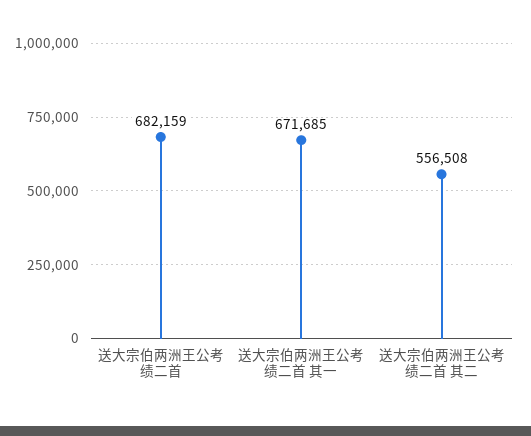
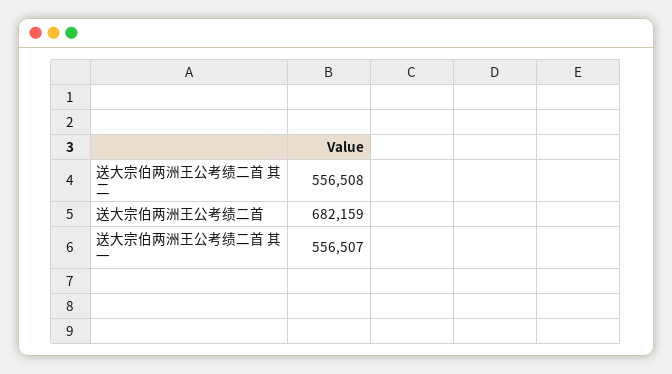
  {
    "送大宗伯两洲王公考绩二首": 682159,
-   "送大宗伯两洲王公考绩二首 其一": 671685,
+   "送大宗伯两洲王公考绩二首 其一": 556507,
    "送大宗伯两洲王公考绩二首 其二": 556508
  }

